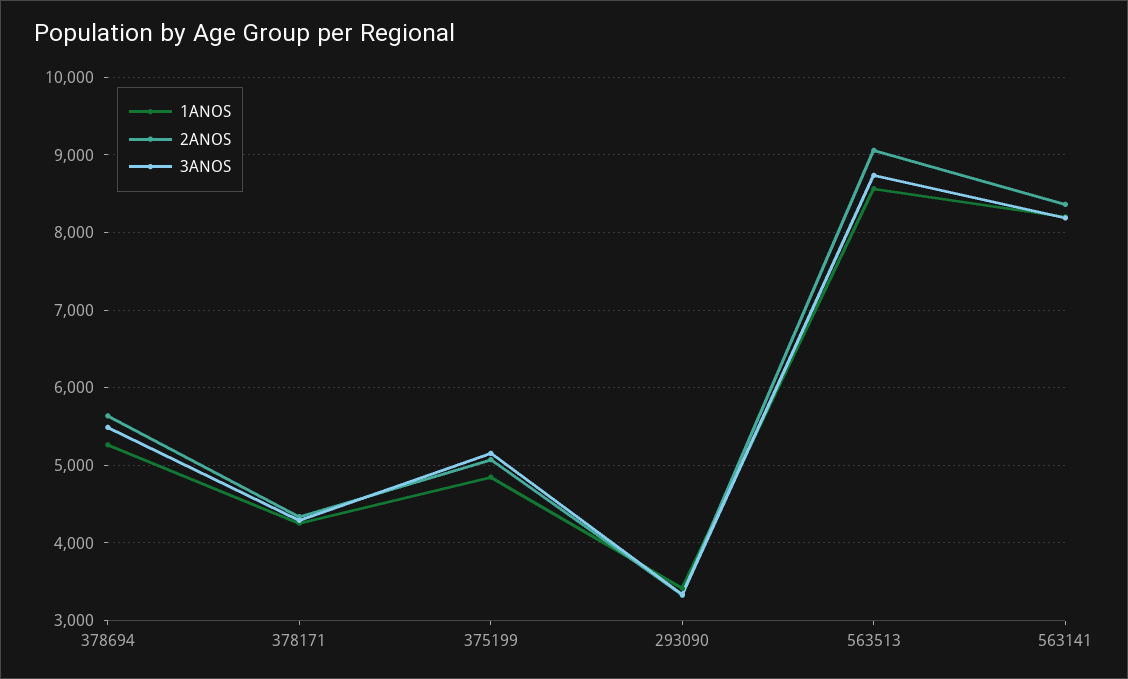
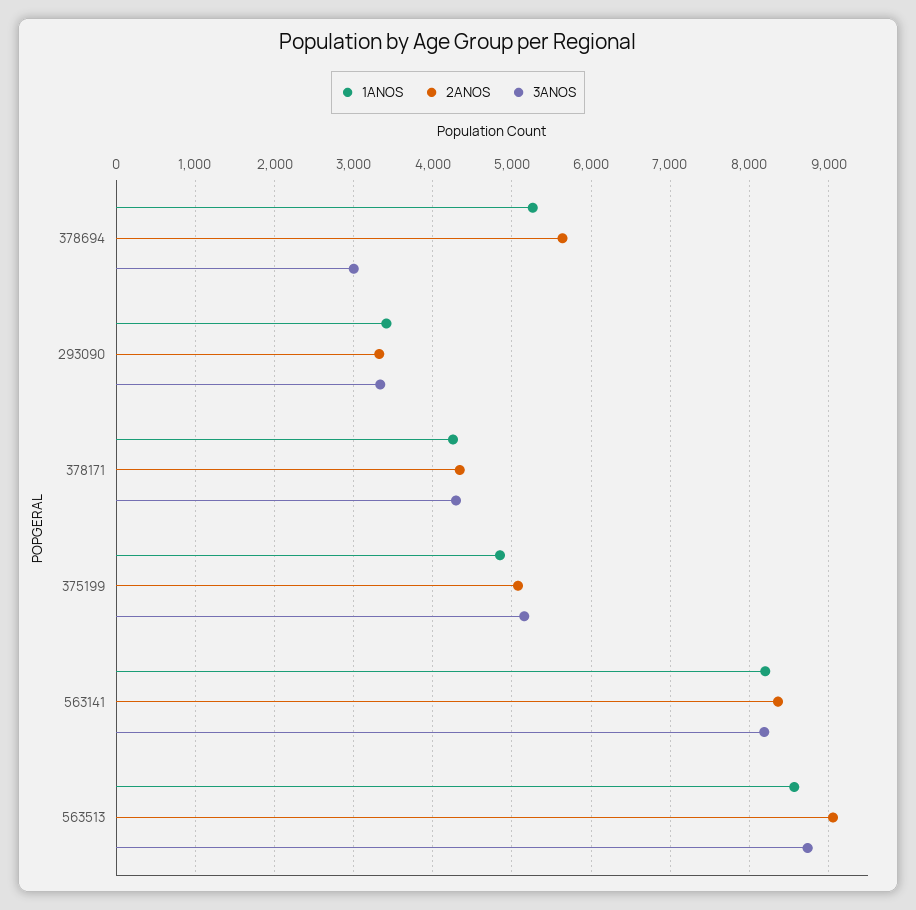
  {
    "1ANOS": {
      "378694": 5300,
      "378171": 4300,
      "375199": 4800,
      "293090": 3400,
      "563513": 8600,
      "563141": 8200
    },
    "2ANOS": {
      "378694": 5600,
      "378171": 4300,
      "375199": 5100,
      "293090": 3300,
      "563513": 9100,
      "563141": 8400
    },
    "3ANOS": {
-     "378694": 5500,
+     "378694": 3000,
      "378171": 4300,
      "375199": 5200,
      "293090": 3300,
      "563513": 8700,
      "563141": 8200
    }
  }

